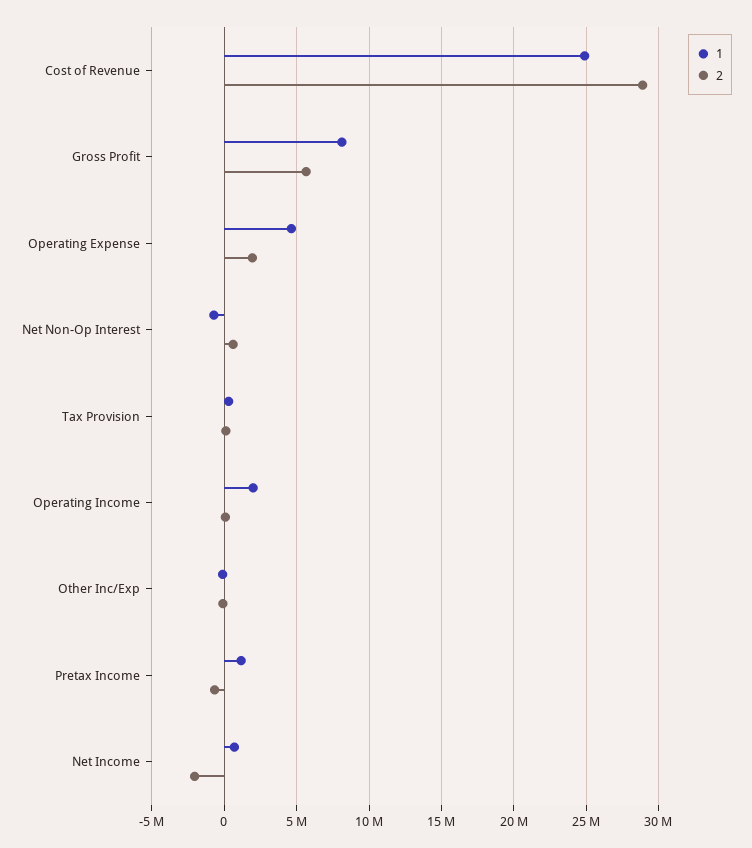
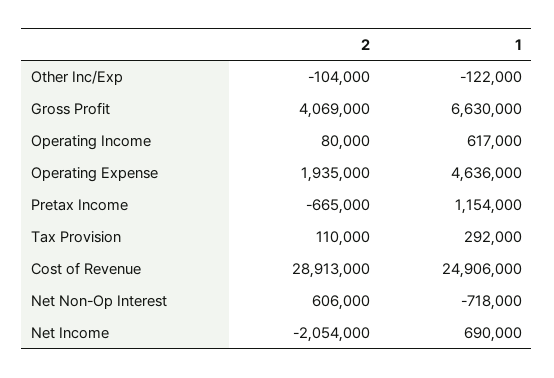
  {
    "1": {
      "Cost of Revenue": 24906000,
-     "Gross Profit": 8000000,
+     "Gross Profit": 6630000,
      "Operating Expense": 4636000,
      "Net Non-Op Interest": -718000,
      "Tax Provision": 292000,
-     "Operating Income": 2000000,
+     "Operating Income": 617000,
      "Other Inc/Exp": -122000,
      "Pretax Income": 1154000,
      "Net Income": 690000
    },
    "2": {
      "Cost of Revenue": 28913000,
-     "Gross Profit": 5500000,
+     "Gross Profit": 4069000,
      "Operating Expense": 1935000,
      "Net Non-Op Interest": 606000,
      "Tax Provision": 110000,
      "Operating Income": 80000,
      "Other Inc/Exp": -104000,
      "Pretax Income": -665000,
      "Net Income": -2054000
    }
  }

